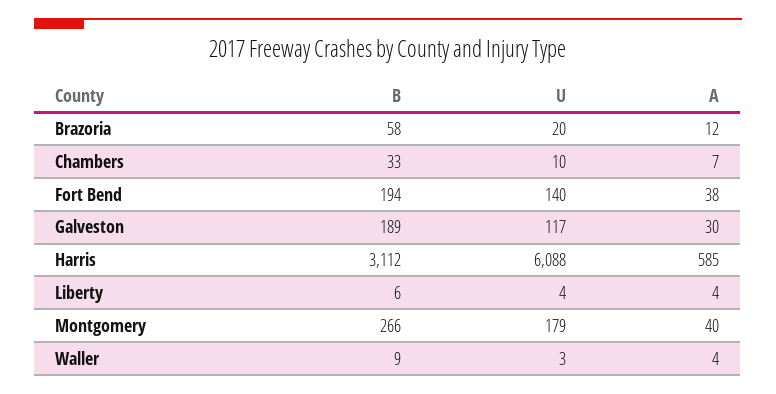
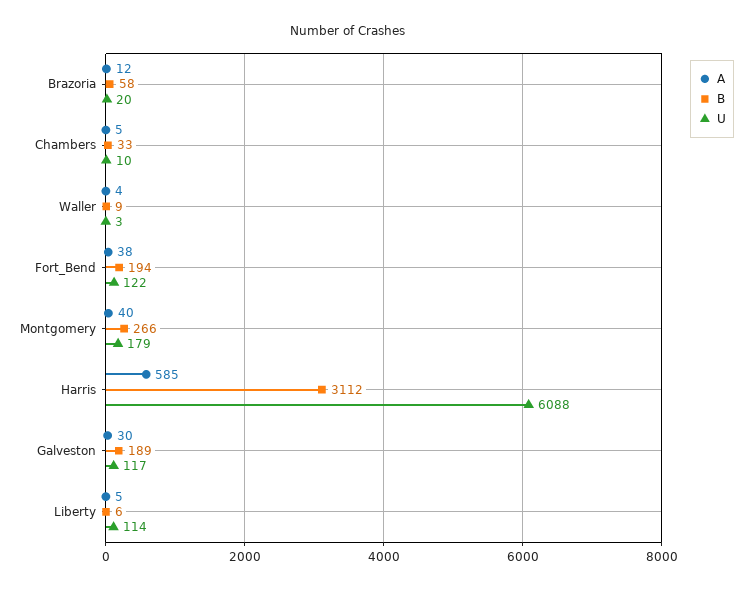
  {
    "B": {
      "Brazoria": 58,
      "Chambers": 33,
      "Fort Bend": 194,
      "Galveston": 189,
      "Harris": 3112,
      "Liberty": 6,
      "Montgomery": 266,
      "Waller": 9
    },
    "U": {
      "Brazoria": 20,
      "Chambers": 10,
-     "Fort Bend": 140,
+     "Fort Bend": 122,
      "Galveston": 117,
      "Harris": 6088,
-     "Liberty": 4,
+     "Liberty": 114,
      "Montgomery": 179,
      "Waller": 3
    },
    "A": {
      "Brazoria": 12,
-     "Chambers": 7,
+     "Chambers": 5,
      "Fort Bend": 38,
      "Galveston": 30,
      "Harris": 585,
-     "Liberty": 4,
+     "Liberty": 5,
      "Montgomery": 40,
      "Waller": 4
    }
  }

